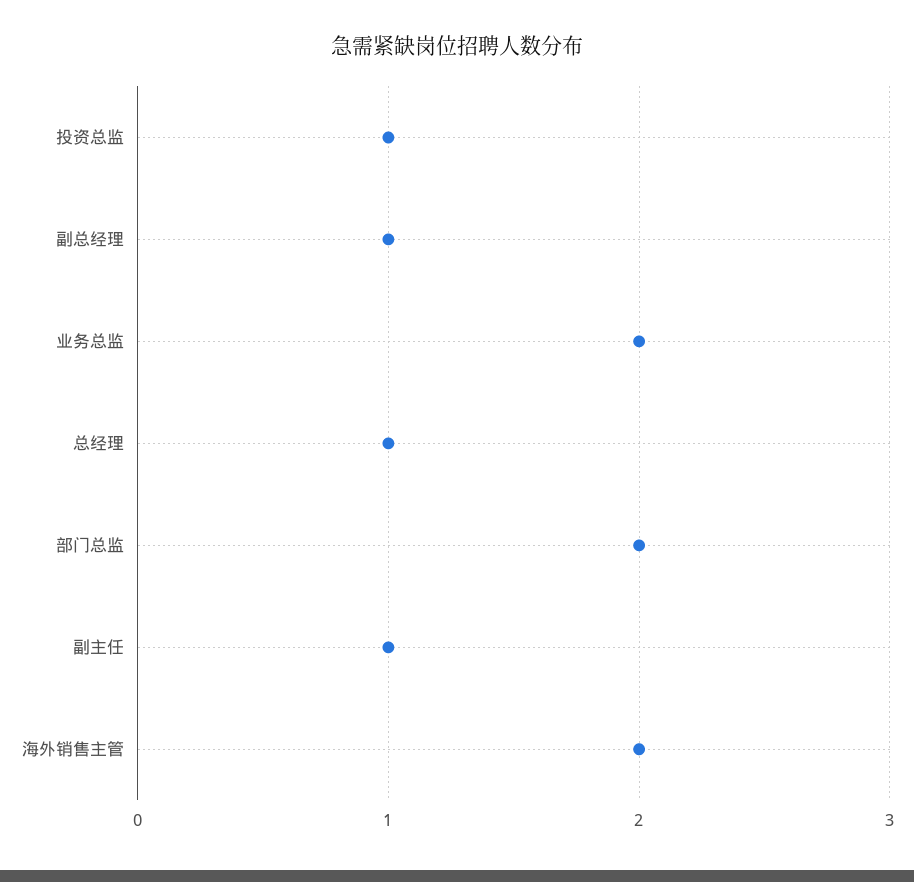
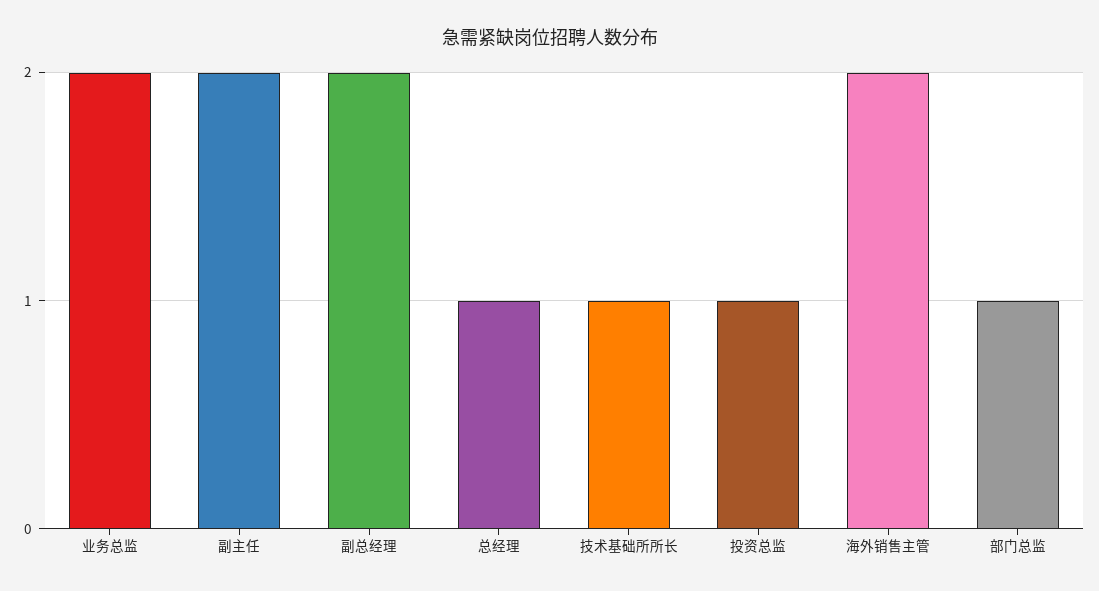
  {
    "投资总监": 1,
-   "副总经理": 1,
+   "副总经理": 2,
    "业务总监": 2,
    "总经理": 1,
-   "部门总监": 2,
+   "部门总监": 1,
-   "副主任": 1,
+   "副主任": 2,
-   "海外销售主管": 2
+   "海外销售主管": 2,
+   "技术基础所所长": 1
  }

